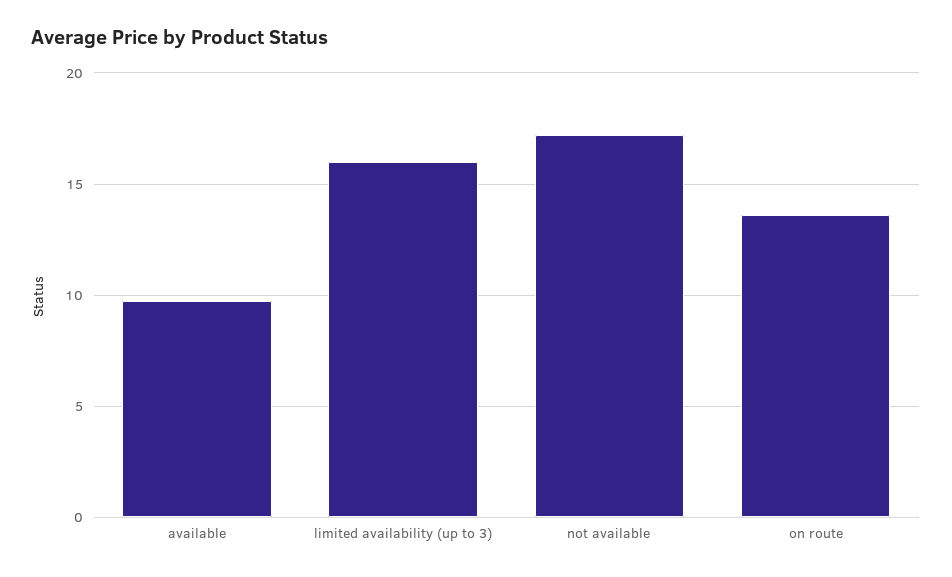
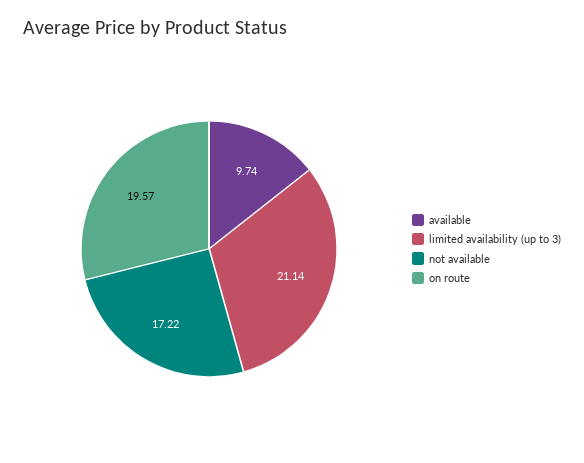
  {
    "available": 9.74,
-   "limited availability (up to 3)": 16,
+   "limited availability (up to 3)": 21.14,
    "not available": 17.22,
-   "on route": 13.5
+   "on route": 19.57
  }

